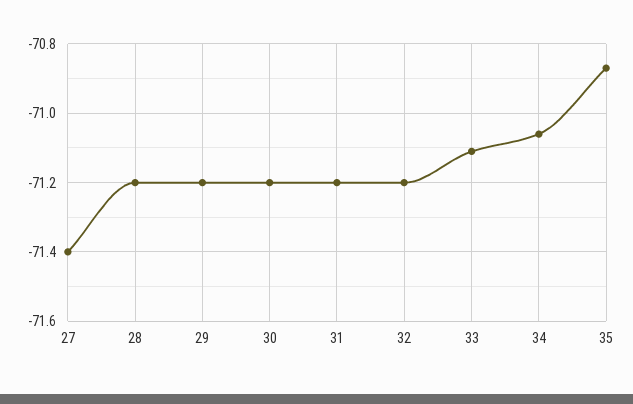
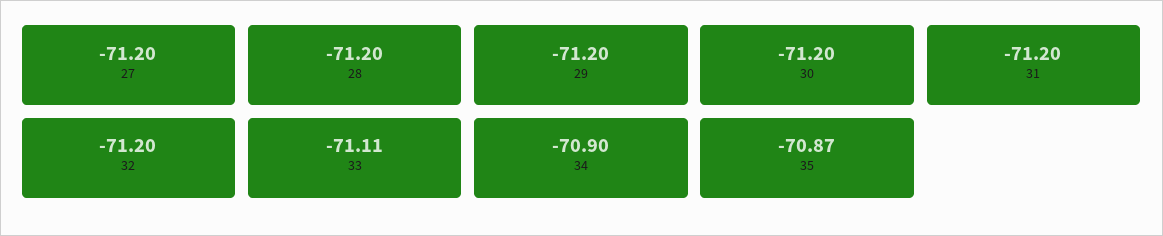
  {
-   "27": -71.4,
+   "27": -71.2,
    "28": -71.2,
    "29": -71.2,
    "30": -71.2,
    "31": -71.2,
    "32": -71.2,
    "33": -71.11,
-   "34": -71.05,
+   "34": -70.9,
    "35": -70.87
  }

